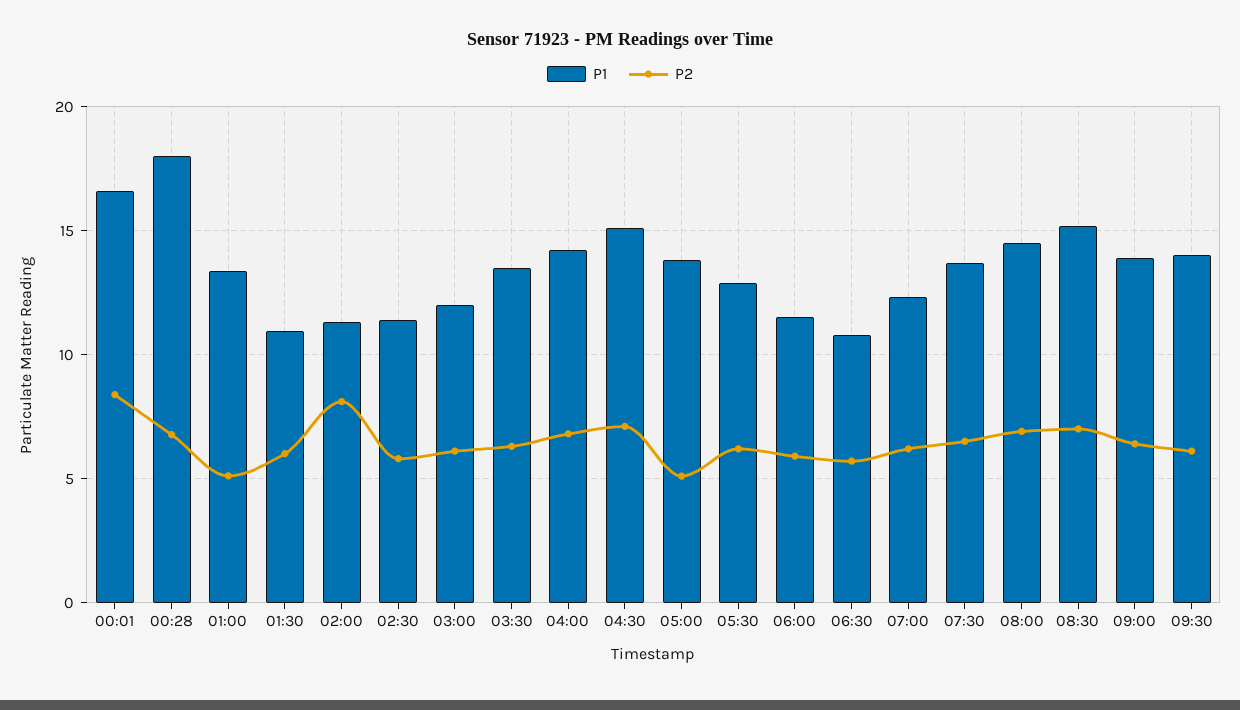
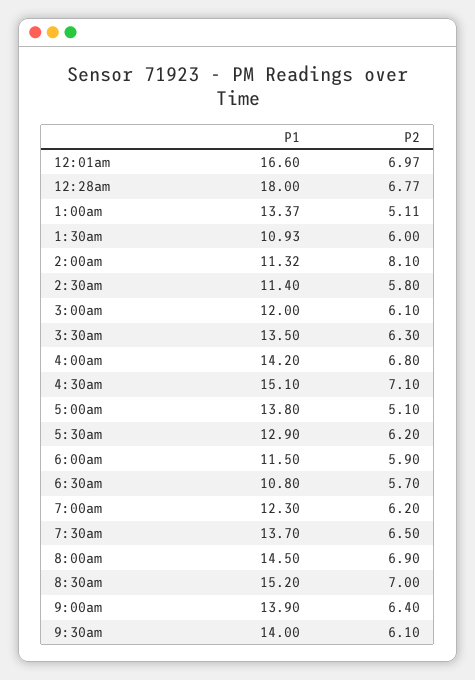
  {
    "P1": {
      "00:01": 16.6,
      "00:28": 18,
      "01:00": 13.37,
      "01:30": 10.93,
      "02:00": 11.32,
      "02:30": 11.4,
      "03:00": 12,
      "03:30": 13.5,
      "04:00": 14.2,
      "04:30": 15.1,
      "05:00": 13.8,
      "05:30": 12.9,
      "06:00": 11.5,
      "06:30": 10.8,
      "07:00": 12.3,
      "07:30": 13.7,
      "08:00": 14.5,
      "08:30": 15.2,
      "09:00": 13.9,
      "09:30": 14
    },
    "P2": {
-     "00:01": 8.5,
+     "00:01": 6.97,
      "00:28": 6.77,
      "01:00": 5.11,
      "01:30": 6,
      "02:00": 8.1,
      "02:30": 5.8,
      "03:00": 6.1,
      "03:30": 6.3,
      "04:00": 6.8,
      "04:30": 7.1,
      "05:00": 5.1,
      "05:30": 6.2,
      "06:00": 5.9,
      "06:30": 5.7,
      "07:00": 6.2,
      "07:30": 6.5,
      "08:00": 6.9,
      "08:30": 7,
      "09:00": 6.4,
      "09:30": 6.1
    }
  }

